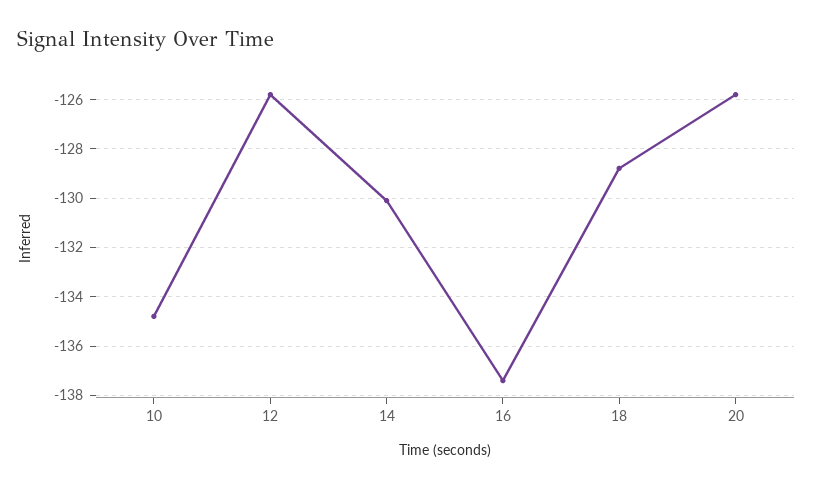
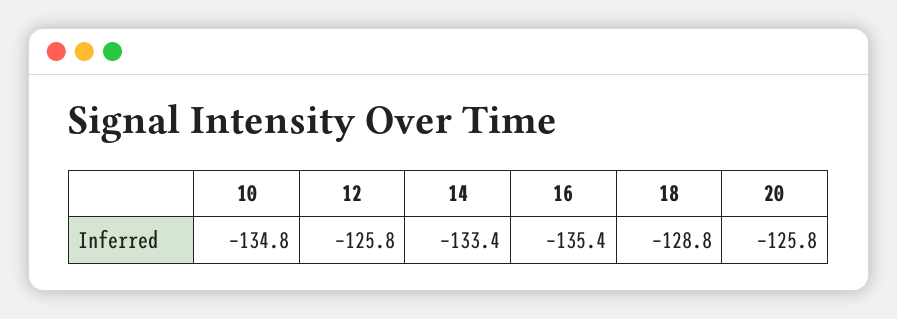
  {
    "10": -134.8,
    "12": -125.8,
-   "14": -130,
+   "14": -133.4,
-   "16": -137.5,
+   "16": -135.4,
    "18": -128.8,
    "20": -125.8
  }

